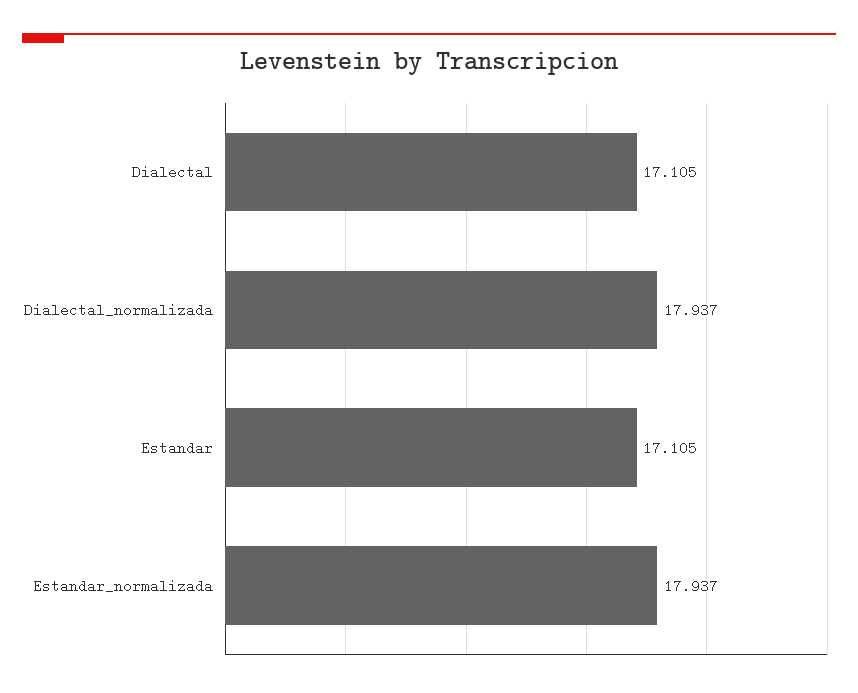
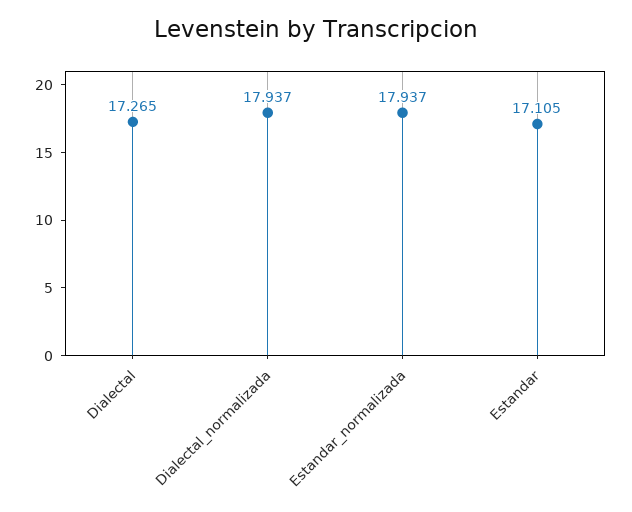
  {
-   "Dialectal": 17.105,
+   "Dialectal": 17.265,
    "Dialectal_normalizada": 17.937,
    "Estandar": 17.105,
    "Estandar_normalizada": 17.937
  }

